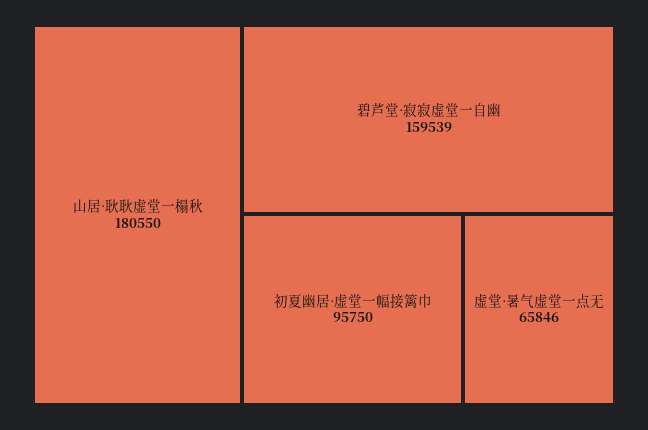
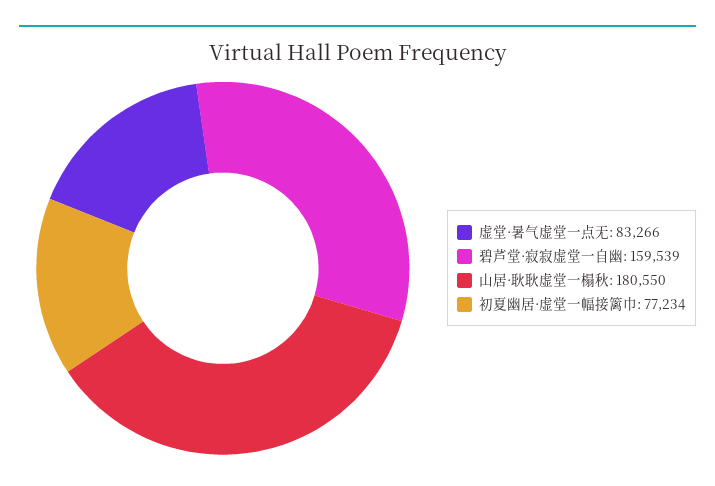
  {
    "山居·耿耿虚堂一榻秋": 180550,
    "碧芦堂·寂寂虚堂一自幽": 159539,
-   "初夏幽居·虚堂一幅接篱巾": 95750,
+   "初夏幽居·虚堂一幅接篱巾": 77234,
-   "虚堂·暑气虚堂一点无": 65846
+   "虚堂·暑气虚堂一点无": 83266
  }

